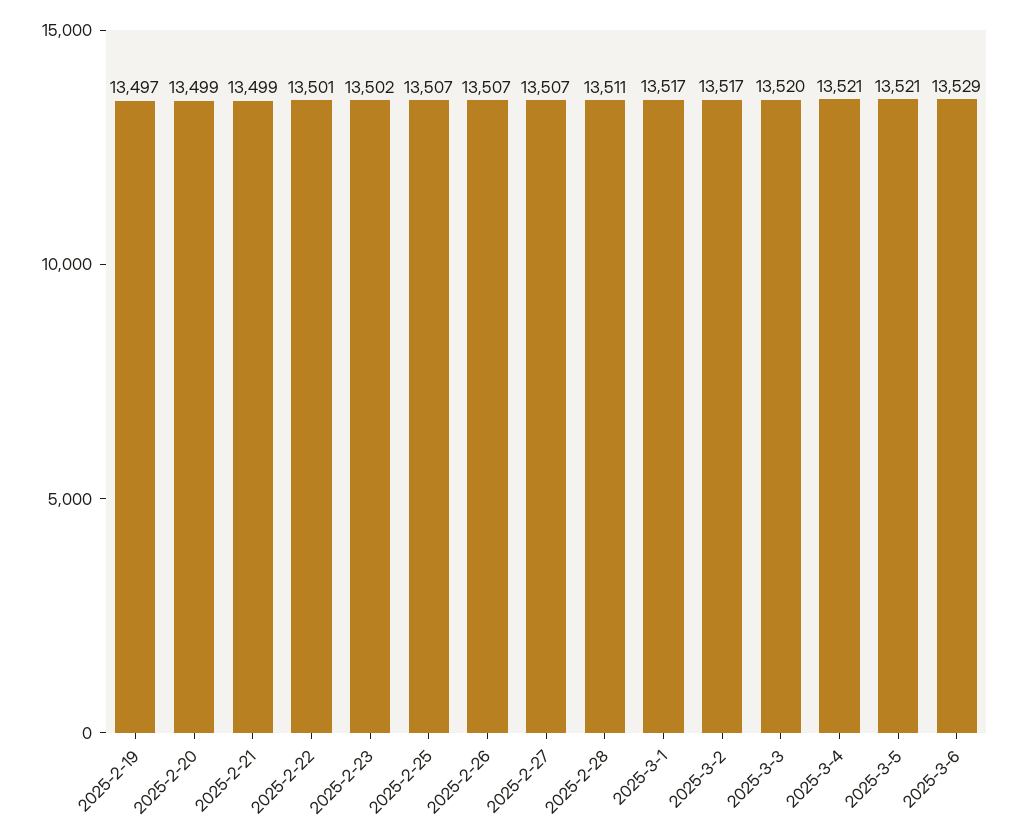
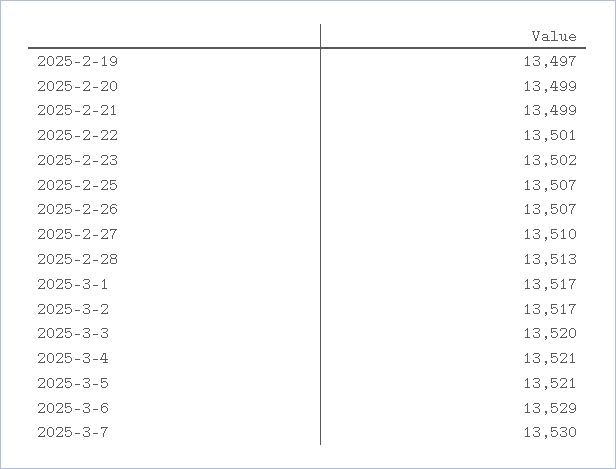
  {
    "2025-2-19": 13497,
    "2025-2-20": 13499,
    "2025-2-21": 13499,
    "2025-2-22": 13501,
    "2025-2-23": 13502,
    "2025-2-25": 13507,
    "2025-2-26": 13507,
-   "2025-2-27": 13507,
+   "2025-2-27": 13510,
-   "2025-2-28": 13511,
+   "2025-2-28": 13513,
    "2025-3-1": 13517,
    "2025-3-2": 13517,
    "2025-3-3": 13520,
    "2025-3-4": 13521,
    "2025-3-5": 13521,
-   "2025-3-6": 13529
+   "2025-3-6": 13529,
+   "2025-3-7": 13530
  }

